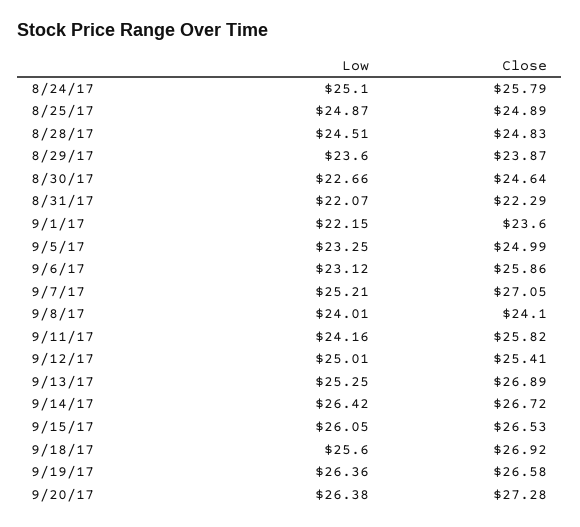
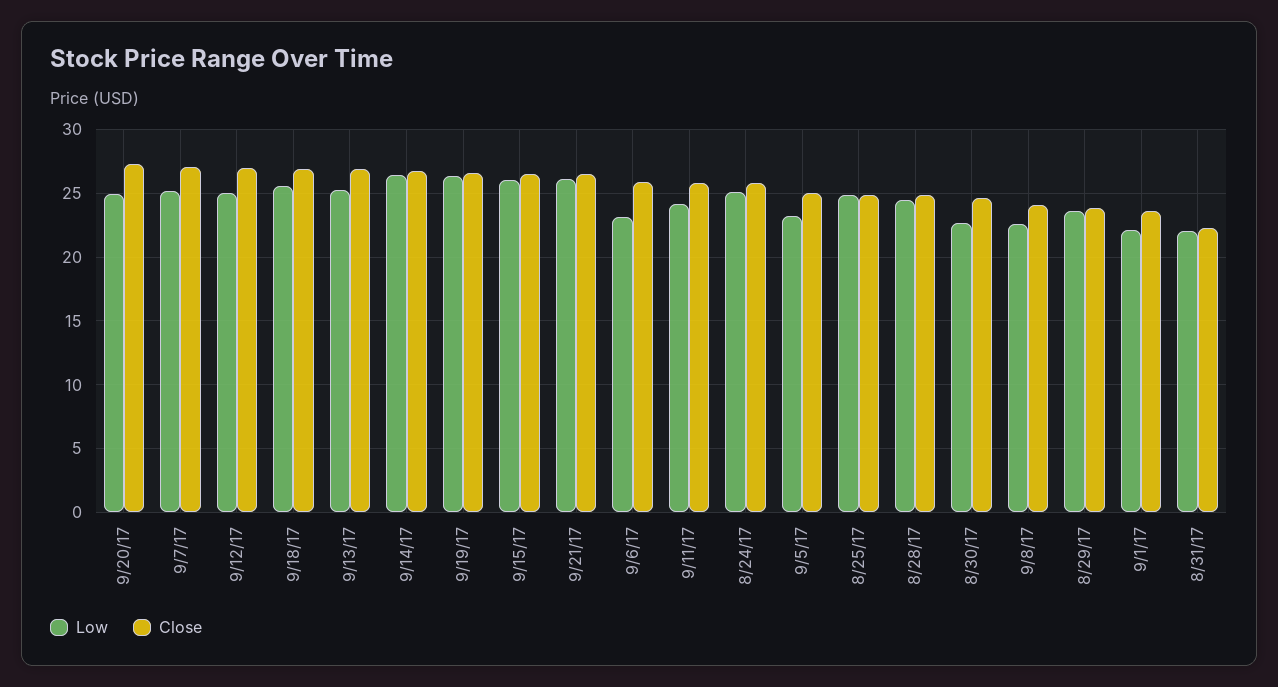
  {
    "Low": {
      "8/24/17": 25.1,
      "8/25/17": 24.87,
      "8/28/17": 24.51,
      "8/29/17": 23.6,
      "8/30/17": 22.66,
      "8/31/17": 22.07,
      "9/1/17": 22.15,
      "9/5/17": 23.25,
      "9/6/17": 23.12,
      "9/7/17": 25.21,
-     "9/8/17": 24.01,
+     "9/8/17": 22.5,
      "9/11/17": 24.16,
      "9/12/17": 25.01,
      "9/13/17": 25.25,
      "9/14/17": 26.42,
      "9/15/17": 26.05,
      "9/18/17": 25.6,
      "9/19/17": 26.36,
-     "9/20/17": 26.38
+     "9/20/17": 25,
+     "9/21/17": 26
    },
    "Close": {
      "8/24/17": 25.79,
      "8/25/17": 24.89,
      "8/28/17": 24.83,
      "8/29/17": 23.87,
      "8/30/17": 24.64,
      "8/31/17": 22.29,
      "9/1/17": 23.6,
      "9/5/17": 24.99,
      "9/6/17": 25.86,
      "9/7/17": 27.05,
      "9/8/17": 24.1,
      "9/11/17": 25.82,
-     "9/12/17": 25.41,
+     "9/12/17": 27,
      "9/13/17": 26.89,
      "9/14/17": 26.72,
      "9/15/17": 26.53,
      "9/18/17": 26.92,
      "9/19/17": 26.58,
-     "9/20/17": 27.28
+     "9/20/17": 27.28,
+     "9/21/17": 26.5
    }
  }

